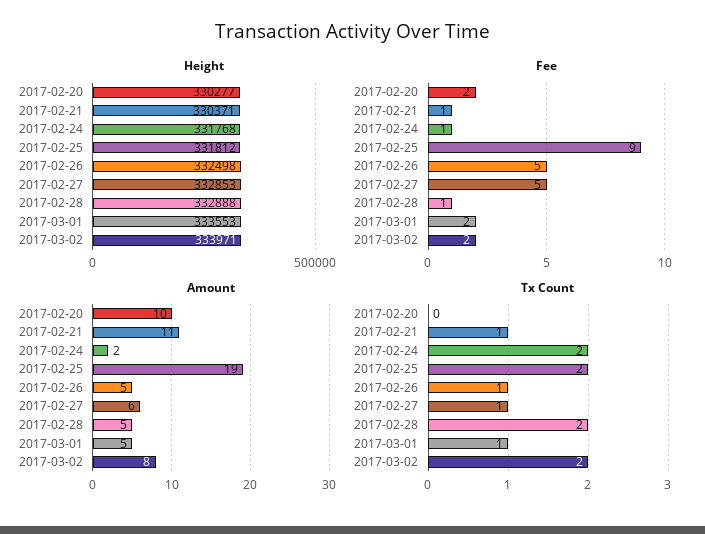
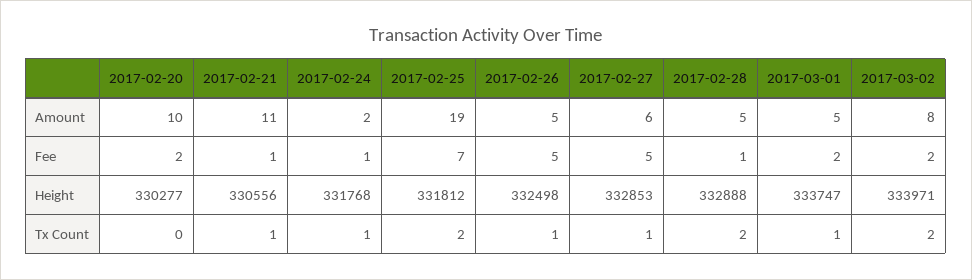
  {
    "Height": {
      "2017-02-20": 330277,
-     "2017-02-21": 330371,
+     "2017-02-21": 330556,
      "2017-02-24": 331768,
      "2017-02-25": 331812,
      "2017-02-26": 332498,
      "2017-02-27": 332853,
      "2017-02-28": 332888,
-     "2017-03-01": 333553,
+     "2017-03-01": 333747,
      "2017-03-02": 333971
    },
    "Fee": {
      "2017-02-20": 2,
      "2017-02-21": 1,
      "2017-02-24": 1,
-     "2017-02-25": 9,
+     "2017-02-25": 7,
      "2017-02-26": 5,
      "2017-02-27": 5,
      "2017-02-28": 1,
      "2017-03-01": 2,
      "2017-03-02": 2
    },
    "Amount": {
      "2017-02-20": 10,
      "2017-02-21": 11,
      "2017-02-24": 2,
      "2017-02-25": 19,
      "2017-02-26": 5,
      "2017-02-27": 6,
      "2017-02-28": 5,
      "2017-03-01": 5,
      "2017-03-02": 8
    },
    "Tx Count": {
      "2017-02-20": 0,
      "2017-02-21": 1,
-     "2017-02-24": 2,
+     "2017-02-24": 1,
      "2017-02-25": 2,
      "2017-02-26": 1,
      "2017-02-27": 1,
      "2017-02-28": 2,
      "2017-03-01": 1,
      "2017-03-02": 2
    }
  }

